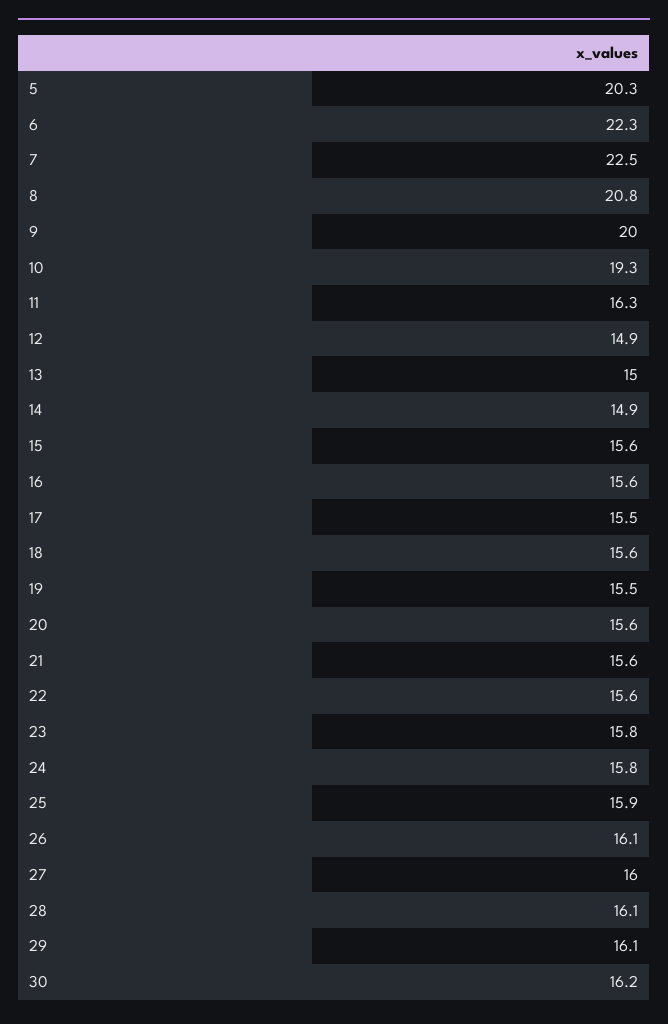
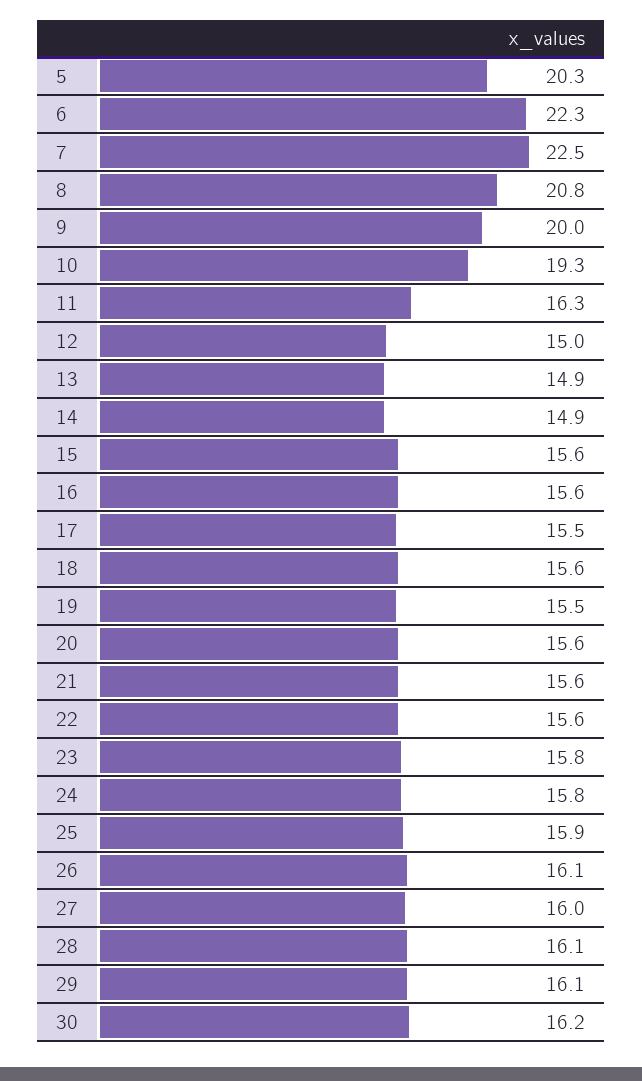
  {
    "5": 20.3,
    "6": 22.3,
    "7": 22.5,
    "8": 20.8,
    "9": 20,
    "10": 19.3,
    "11": 16.3,
-   "12": 14.9,
+   "12": 15,
-   "13": 15,
+   "13": 14.9,
    "14": 14.9,
    "15": 15.6,
    "16": 15.6,
    "17": 15.5,
    "18": 15.6,
    "19": 15.5,
    "20": 15.6,
    "21": 15.6,
    "22": 15.6,
    "23": 15.8,
    "24": 15.8,
    "25": 15.9,
    "26": 16.1,
    "27": 16,
    "28": 16.1,
    "29": 16.1,
    "30": 16.2
  }

